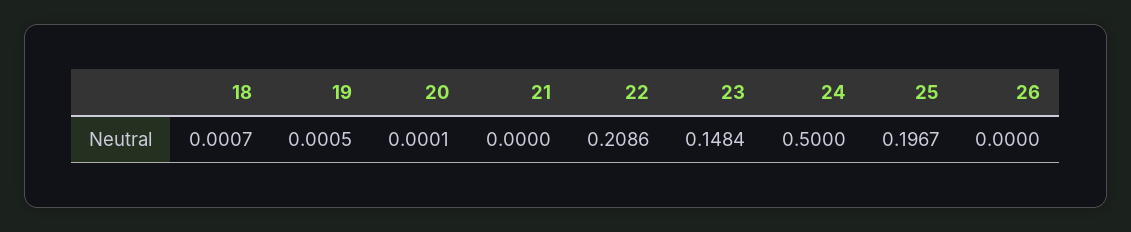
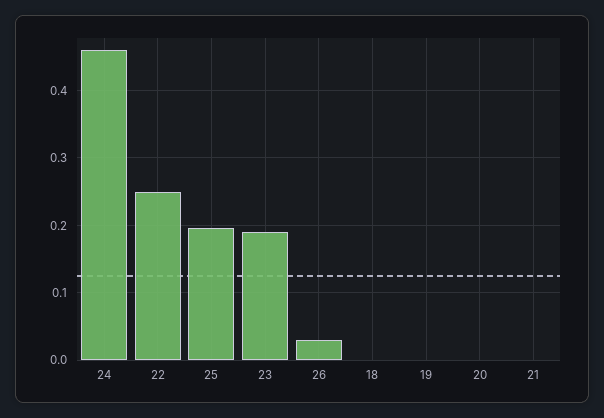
  {
    "18": 0.0007,
    "19": 0.0005,
    "20": 0.0001,
    "21": 0,
-   "22": 0.2086,
+   "22": 0.25,
-   "23": 0.1484,
+   "23": 0.19,
-   "24": 0.5,
+   "24": 0.46,
    "25": 0.1967,
-   "26": 0
+   "26": 0.03
  }

